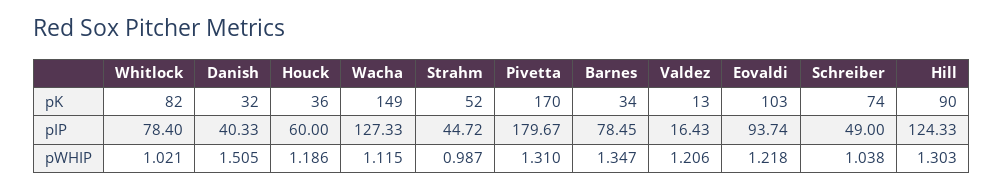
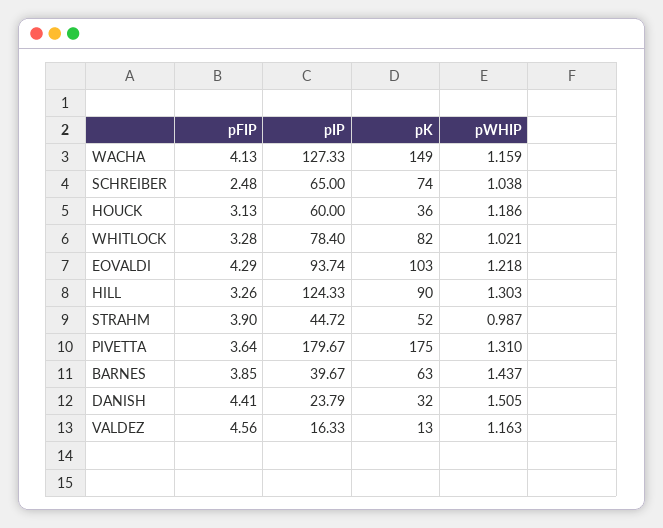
  {
    "Whitlock": {
      "pK": 82,
      "pIP": 78.4,
-     "pWHIP": 1.021
+     "pWHIP": 1.021,
+     "pFIP": 3.28
    },
    "Danish": {
      "pK": 32,
-     "pIP": 40.33,
+     "pIP": 23.79,
-     "pWHIP": 1.505
+     "pWHIP": 1.505,
+     "pFIP": 4.41
    },
    "Houck": {
      "pK": 36,
      "pIP": 60,
-     "pWHIP": 1.186
+     "pWHIP": 1.186,
+     "pFIP": 3.13
    },
    "Wacha": {
      "pK": 149,
      "pIP": 127.33,
-     "pWHIP": 1.115
+     "pWHIP": 1.159,
+     "pFIP": 4.13
    },
    "Strahm": {
      "pK": 52,
      "pIP": 44.72,
-     "pWHIP": 0.987
+     "pWHIP": 0.987,
+     "pFIP": 3.9
    },
    "Pivetta": {
-     "pK": 170,
+     "pK": 175,
      "pIP": 179.67,
-     "pWHIP": 1.31
+     "pWHIP": 1.31,
+     "pFIP": 3.64
    },
    "Barnes": {
-     "pK": 34,
+     "pK": 63,
-     "pIP": 78.45,
+     "pIP": 39.67,
-     "pWHIP": 1.347
+     "pWHIP": 1.437,
+     "pFIP": 3.85
    },
    "Valdez": {
      "pK": 13,
-     "pIP": 16.43,
+     "pIP": 16.33,
-     "pWHIP": 1.206
+     "pWHIP": 1.163,
+     "pFIP": 4.56
    },
    "Eovaldi": {
      "pK": 103,
      "pIP": 93.74,
-     "pWHIP": 1.218
+     "pWHIP": 1.218,
+     "pFIP": 4.29
    },
    "Schreiber": {
      "pK": 74,
-     "pIP": 49,
+     "pIP": 65,
-     "pWHIP": 1.038
+     "pWHIP": 1.038,
+     "pFIP": 2.48
    },
    "Hill": {
      "pK": 90,
      "pIP": 124.33,
-     "pWHIP": 1.303
+     "pWHIP": 1.303,
+     "pFIP": 3.26
    }
  }

